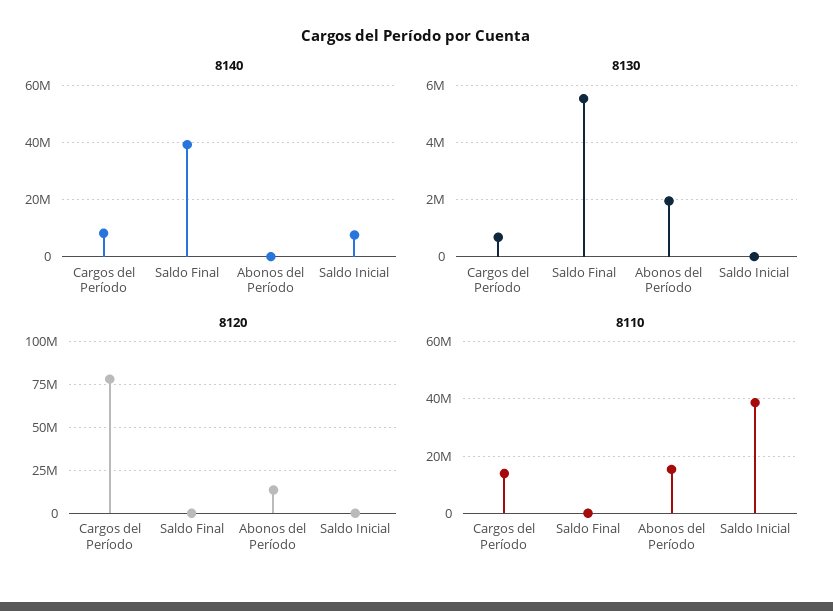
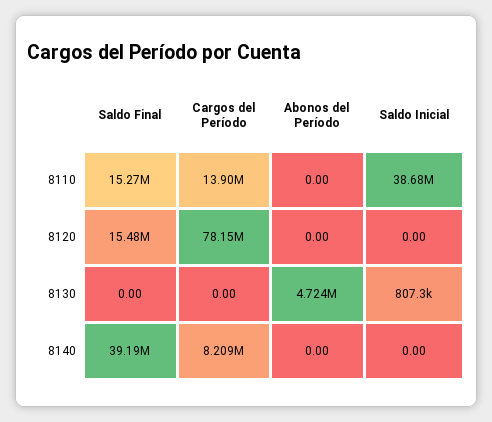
  {
    "8140": {
      "Cargos del Período": 8209000,
      "Saldo Final": 39190000,
      "Abonos del Período": 0,
-     "Saldo Inicial": 7500000
+     "Saldo Inicial": 0
    },
    "8130": {
-     "Cargos del Período": 750000,
+     "Cargos del Período": 0,
-     "Saldo Final": 5500000,
+     "Saldo Final": 0,
-     "Abonos del Período": 2000000,
+     "Abonos del Período": 4724000,
-     "Saldo Inicial": 0
+     "Saldo Inicial": 807300
    },
    "8120": {
      "Cargos del Período": 78150000,
-     "Saldo Final": 0,
+     "Saldo Final": 15480000,
-     "Abonos del Período": 15000000,
+     "Abonos del Período": 0,
      "Saldo Inicial": 0
    },
    "8110": {
      "Cargos del Período": 13900000,
-     "Saldo Final": 0,
+     "Saldo Final": 15270000,
-     "Abonos del Período": 15000000,
+     "Abonos del Período": 0,
      "Saldo Inicial": 38680000
    }
  }

